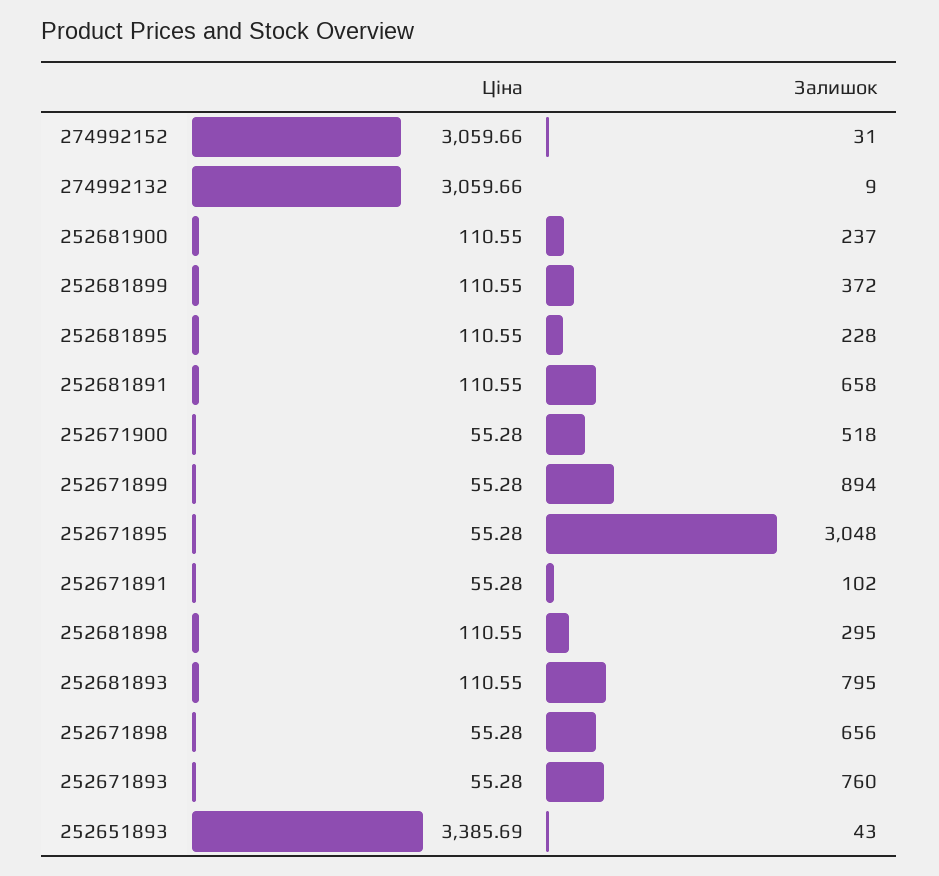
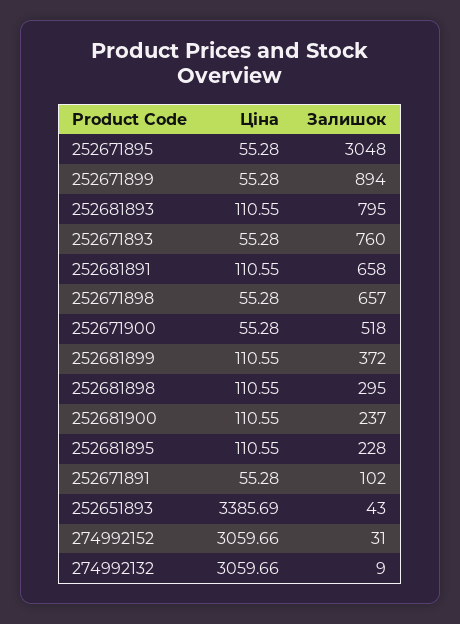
  {
    "Ціна": {
      "274992152": 3059.66,
      "274992132": 3059.66,
      "252681900": 110.55,
      "252681899": 110.55,
      "252681895": 110.55,
      "252681891": 110.55,
      "252671900": 55.28,
      "252671899": 55.28,
      "252671895": 55.28,
      "252671891": 55.28,
      "252681898": 110.55,
      "252681893": 110.55,
      "252671898": 55.28,
      "252671893": 55.28,
      "252651893": 3385.69
    },
    "Залишок": {
      "274992152": 31,
      "274992132": 9,
      "252681900": 237,
      "252681899": 372,
      "252681895": 228,
      "252681891": 658,
      "252671900": 518,
      "252671899": 894,
      "252671895": 3048,
      "252671891": 102,
      "252681898": 295,
      "252681893": 795,
-     "252671898": 656,
+     "252671898": 657,
      "252671893": 760,
      "252651893": 43
    }
  }

